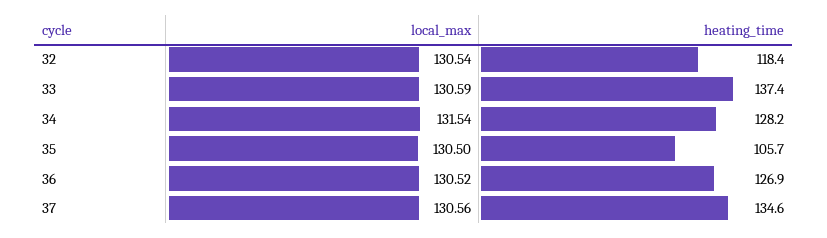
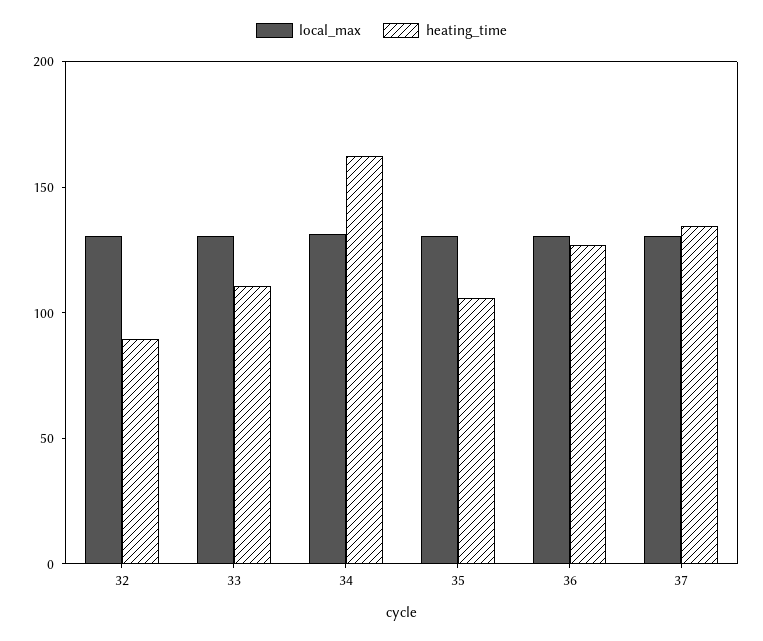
  {
    "local_max": {
      "32": 130.54,
      "33": 130.59,
      "34": 131.54,
      "35": 130.5,
      "36": 130.52,
      "37": 130.56
    },
    "heating_time": {
-     "32": 118.4,
+     "32": 90,
-     "33": 137.4,
+     "33": 110,
-     "34": 128.2,
+     "34": 160,
      "35": 105.7,
      "36": 126.9,
      "37": 134.6
    }
  }

